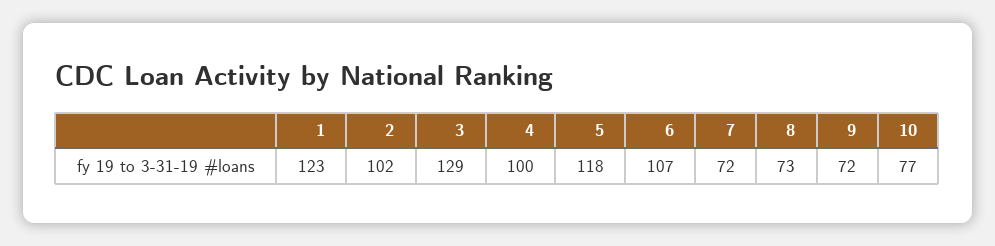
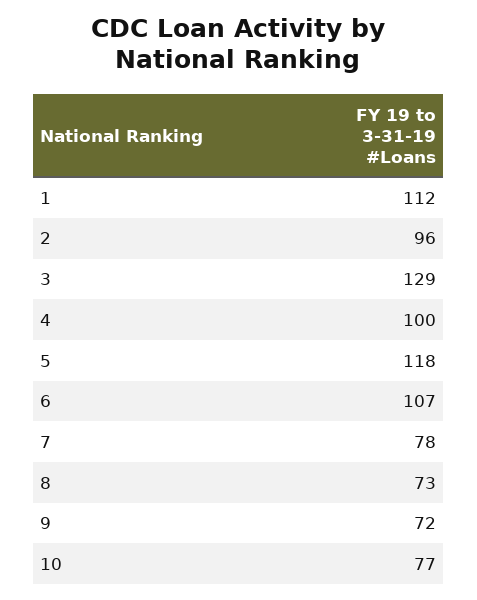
  {
-   "1": 123,
+   "1": 112,
-   "2": 102,
+   "2": 96,
    "3": 129,
    "4": 100,
    "5": 118,
    "6": 107,
-   "7": 72,
+   "7": 78,
    "8": 73,
    "9": 72,
    "10": 77
  }

